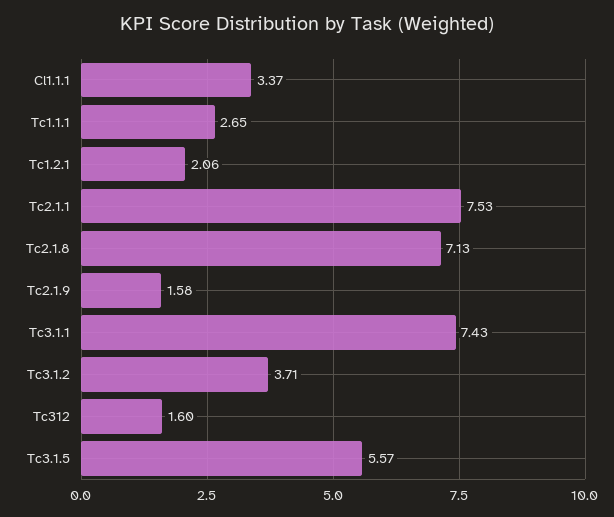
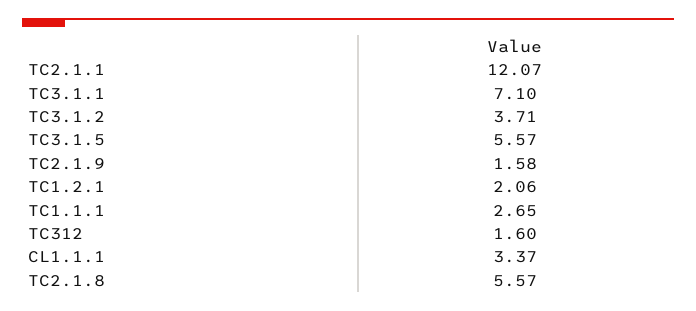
  {
    "Cl1.1.1": 3.37,
    "Tc1.1.1": 2.65,
    "Tc1.2.1": 2.06,
-   "Tc2.1.1": 7.53,
+   "Tc2.1.1": 12.07,
-   "Tc2.1.8": 7.13,
+   "Tc2.1.8": 5.57,
    "Tc2.1.9": 1.58,
-   "Tc3.1.1": 7.43,
+   "Tc3.1.1": 7.1,
    "Tc3.1.2": 3.71,
    "Tc312": 1.6,
    "Tc3.1.5": 5.57
  }

